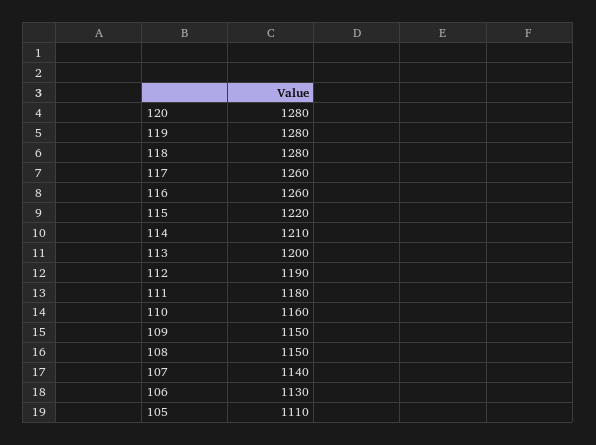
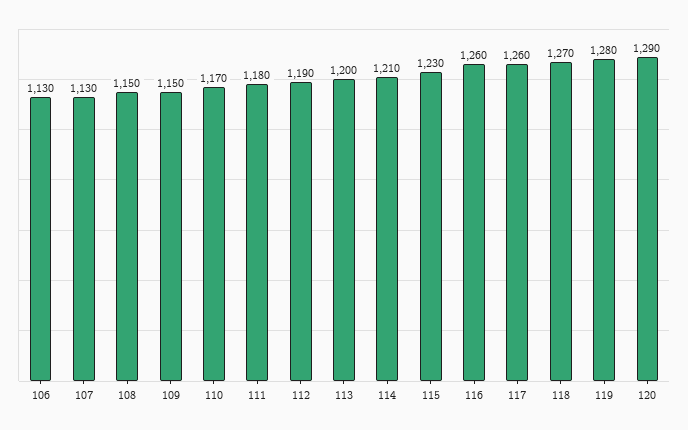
  {
-   "120": 1280,
+   "120": 1290,
    "119": 1280,
-   "118": 1280,
+   "118": 1270,
    "117": 1260,
    "116": 1260,
-   "115": 1220,
+   "115": 1230,
    "114": 1210,
    "113": 1200,
    "112": 1190,
    "111": 1180,
-   "110": 1160,
+   "110": 1170,
    "109": 1150,
    "108": 1150,
-   "107": 1140,
+   "107": 1130,
-   "106": 1130,
+   "106": 1130
-   "105": 1110
  }

